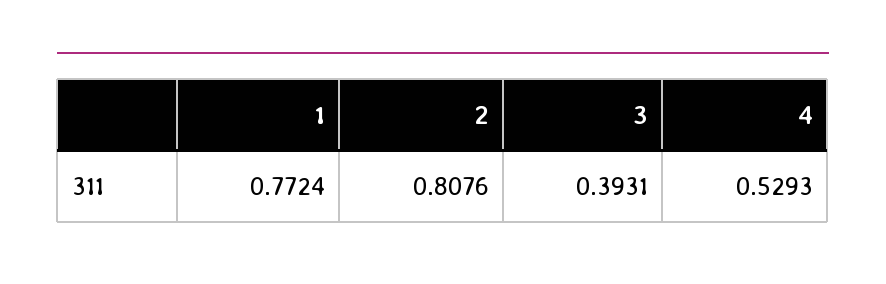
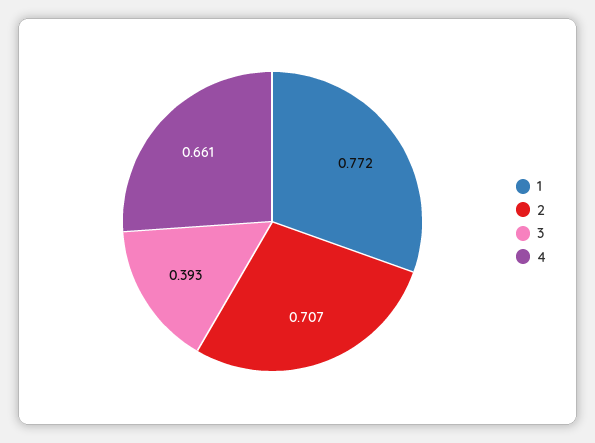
  {
    "1": 0.7724,
-   "2": 0.8076,
+   "2": 0.707,
    "3": 0.3931,
-   "4": 0.5293
+   "4": 0.661
  }

